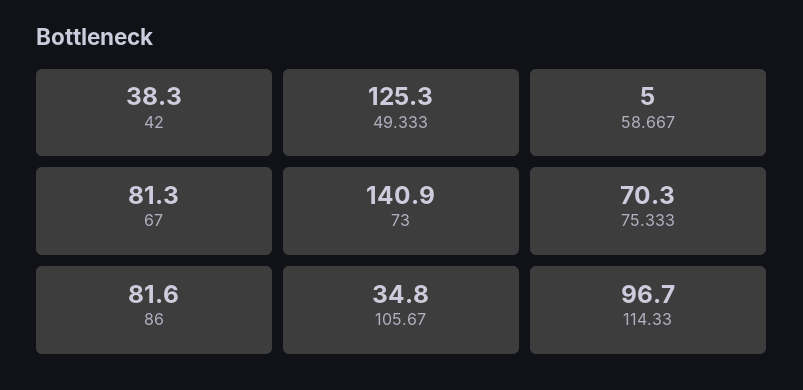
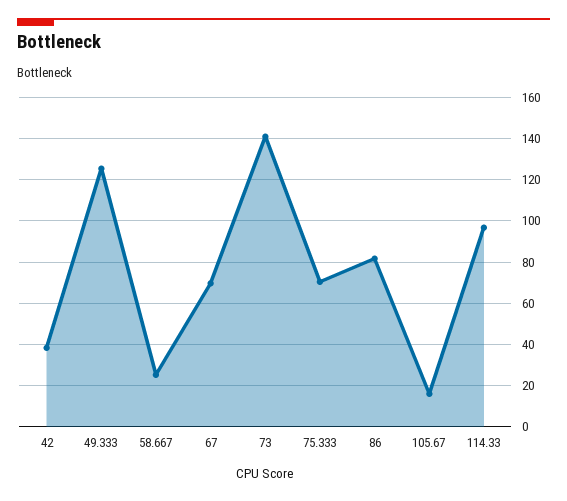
  {
    "42": 38.3,
    "49.333": 125.3,
-   "58.667": 5,
+   "58.667": 25,
-   "67": 81.3,
+   "67": 70,
    "73": 140.9,
    "75.333": 70.3,
    "86": 81.6,
-   "105.67": 34.8,
+   "105.67": 15,
    "114.33": 96.7
  }

